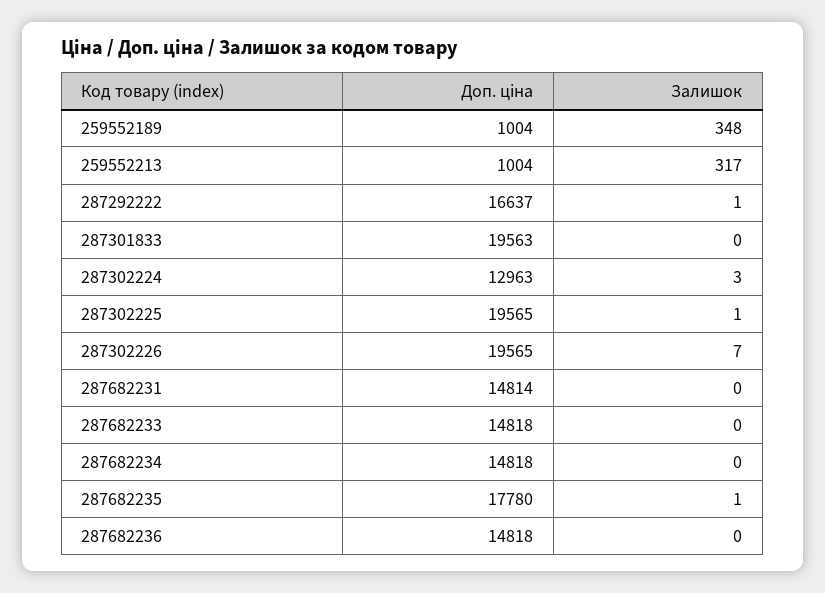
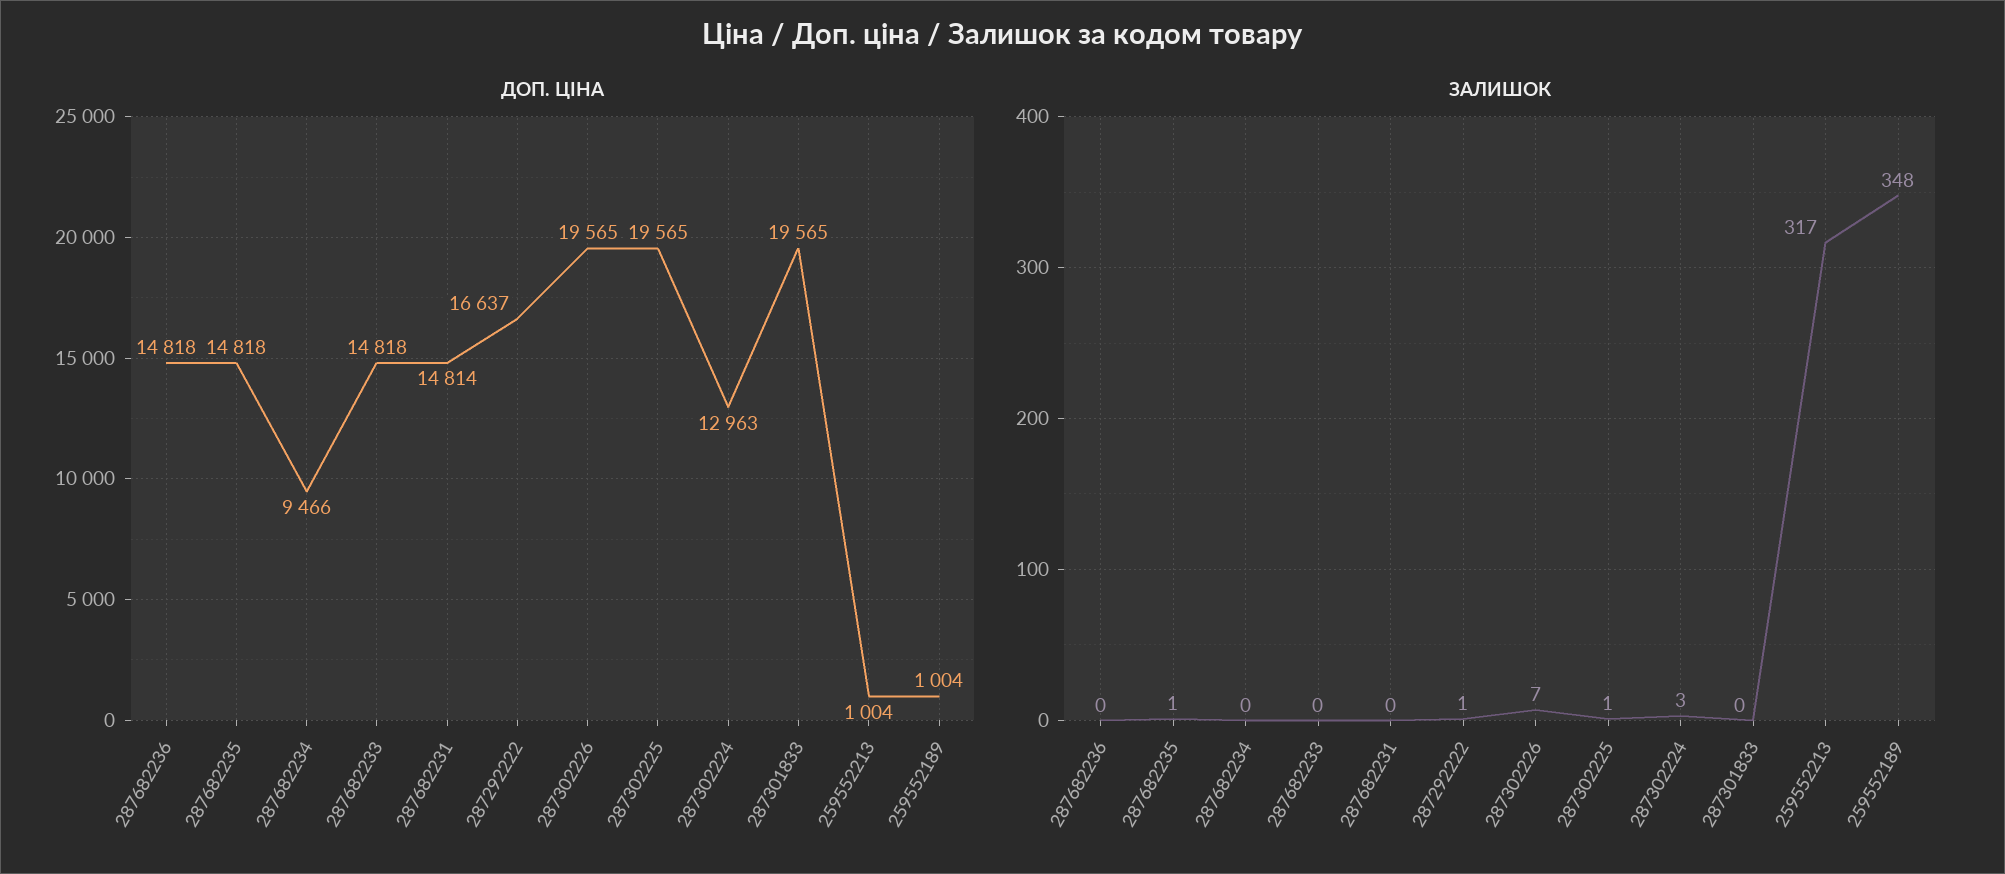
  {
    "Доп. ціна": {
      "259552189": 1004,
      "259552213": 1004,
      "287292222": 16637,
-     "287301833": 19563,
+     "287301833": 19565,
      "287302224": 12963,
      "287302225": 19565,
      "287302226": 19565,
      "287682231": 14814,
      "287682233": 14818,
-     "287682234": 14818,
+     "287682234": 9466,
-     "287682235": 17780,
+     "287682235": 14818,
      "287682236": 14818
    },
    "Залишок": {
      "259552189": 348,
      "259552213": 317,
      "287292222": 1,
      "287301833": 0,
      "287302224": 3,
      "287302225": 1,
      "287302226": 7,
      "287682231": 0,
      "287682233": 0,
      "287682234": 0,
      "287682235": 1,
      "287682236": 0
    }
  }

